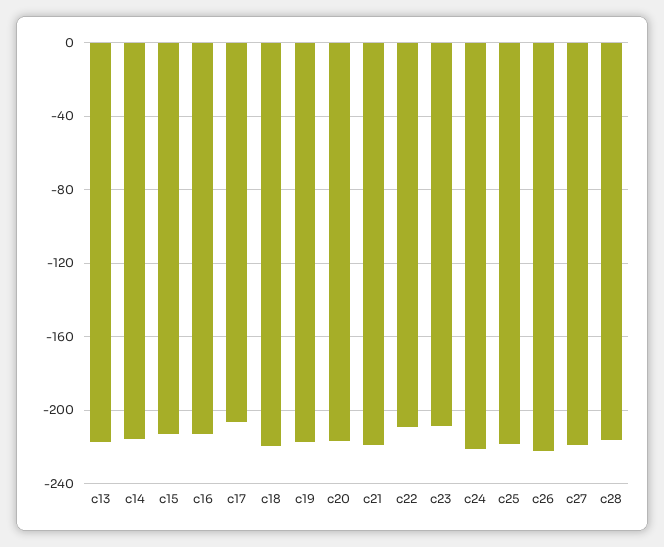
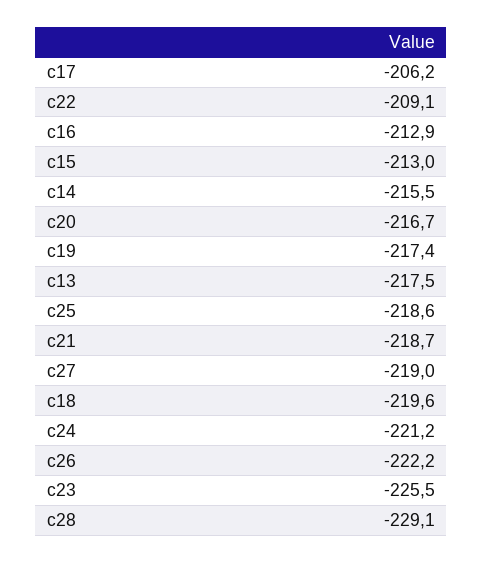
  {
    "c13": -217.5,
    "c14": -215.5,
    "c15": -213,
    "c16": -212.9,
    "c17": -206.2,
    "c18": -219.6,
    "c19": -217.4,
    "c20": -216.7,
    "c21": -218.7,
    "c22": -209.1,
-   "c23": -210,
+   "c23": -225.5,
    "c24": -221.2,
    "c25": -218.6,
    "c26": -222.2,
    "c27": -219,
-   "c28": -215
+   "c28": -229.1
  }

